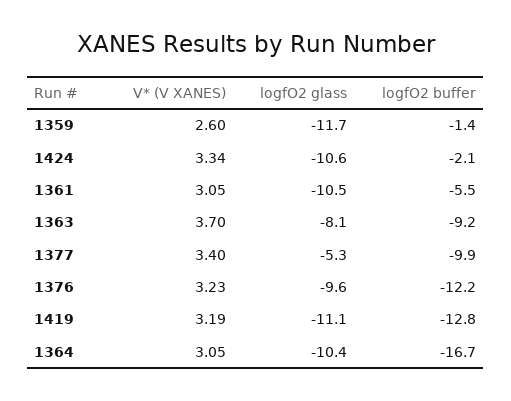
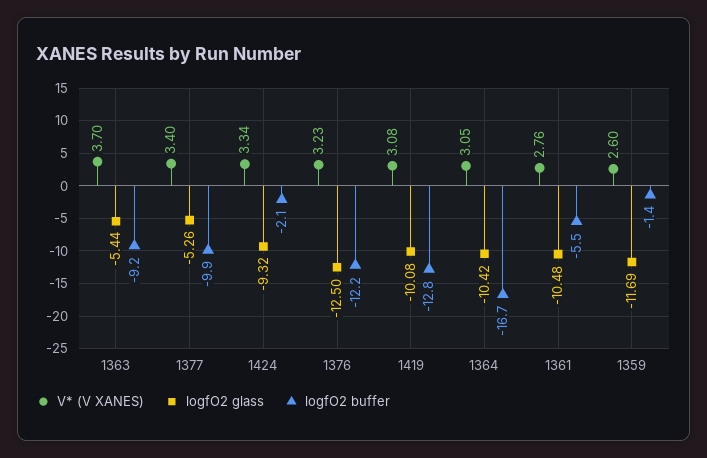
  {
    "V* (V XANES)": {
      "1359": 2.6,
      "1424": 3.34,
-     "1361": 3.05,
+     "1361": 2.76,
      "1363": 3.7,
      "1377": 3.4,
      "1376": 3.23,
-     "1419": 3.19,
+     "1419": 3.08,
      "1364": 3.05
    },
    "logfO2 glass": {
      "1359": -11.69,
-     "1424": -10.6,
+     "1424": -9.32,
      "1361": -10.48,
-     "1363": -8.1,
+     "1363": -5.44,
      "1377": -5.26,
-     "1376": -9.6,
+     "1376": -12.5,
-     "1419": -11.1,
+     "1419": -10.08,
      "1364": -10.42
    },
    "logfO2 buffer": {
      "1359": -1.4,
      "1424": -2.1,
      "1361": -5.5,
      "1363": -9.2,
      "1377": -9.9,
      "1376": -12.2,
      "1419": -12.8,
      "1364": -16.7
    }
  }

